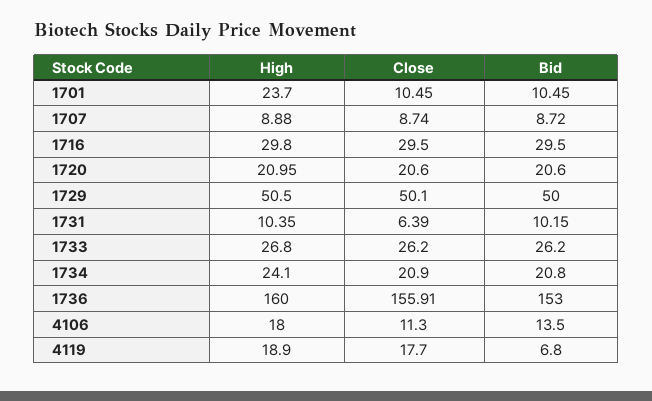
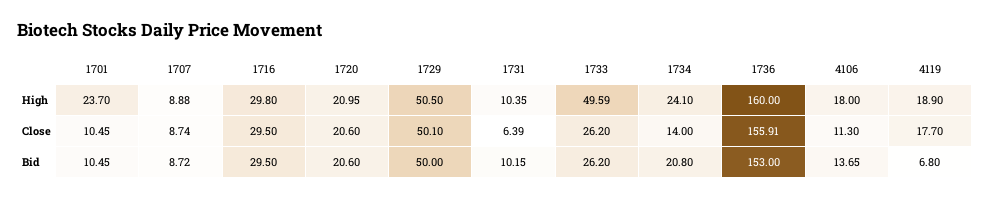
  {
    "High": {
      "1701": 23.7,
      "1707": 8.88,
      "1716": 29.8,
      "1720": 20.95,
      "1729": 50.5,
      "1731": 10.35,
-     "1733": 26.8,
+     "1733": 49.59,
      "1734": 24.1,
      "1736": 160,
      "4106": 18,
      "4119": 18.9
    },
    "Close": {
      "1701": 10.45,
      "1707": 8.74,
      "1716": 29.5,
      "1720": 20.6,
      "1729": 50.1,
      "1731": 6.39,
      "1733": 26.2,
-     "1734": 20.9,
+     "1734": 14,
      "1736": 155.91,
      "4106": 11.3,
      "4119": 17.7
    },
    "Bid": {
      "1701": 10.45,
      "1707": 8.72,
      "1716": 29.5,
      "1720": 20.6,
      "1729": 50,
      "1731": 10.15,
      "1733": 26.2,
      "1734": 20.8,
      "1736": 153,
-     "4106": 13.5,
+     "4106": 13.65,
      "4119": 6.8
    }
  }

